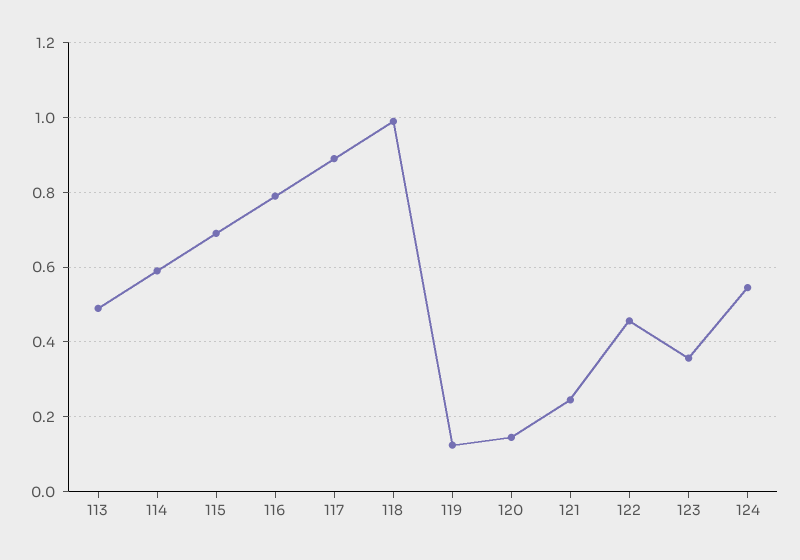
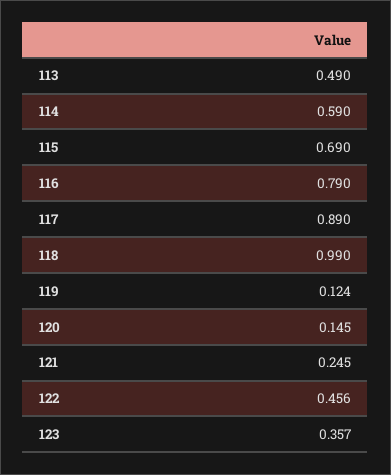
  {
    "113": 0.49,
    "114": 0.59,
    "115": 0.69,
    "116": 0.79,
    "117": 0.89,
    "118": 0.99,
    "119": 0.124,
    "120": 0.145,
    "121": 0.245,
    "122": 0.456,
-   "123": 0.357,
+   "123": 0.357
-   "124": 0.54
  }

